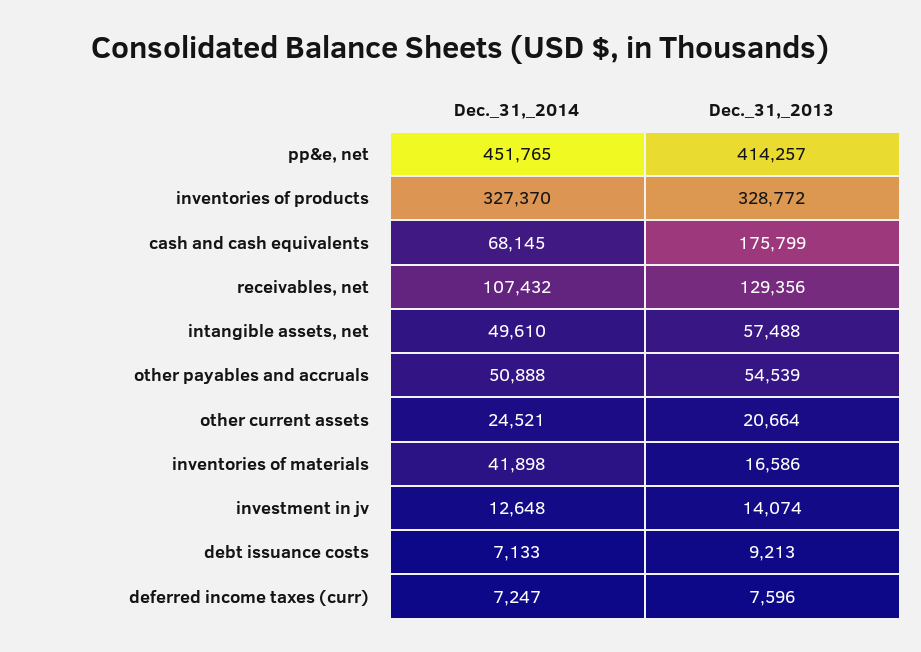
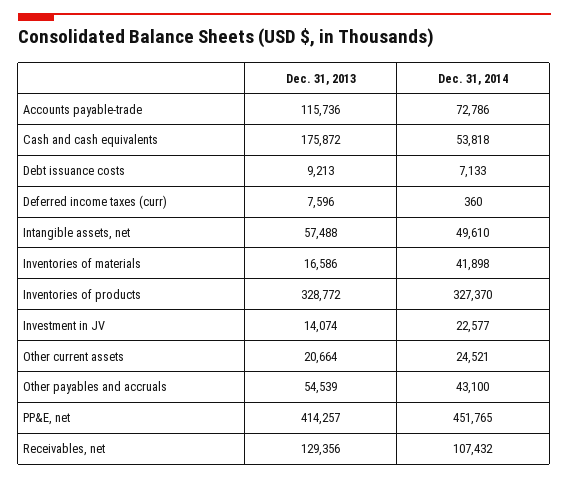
  {
    "Dec._31,_2014": {
      "pp&e, net": 451765,
      "inventories of products": 327370,
-     "cash and cash equivalents": 68145,
+     "cash and cash equivalents": 53818,
      "receivables, net": 107432,
      "intangible assets, net": 49610,
-     "other payables and accruals": 50888,
+     "other payables and accruals": 43100,
      "other current assets": 24521,
      "inventories of materials": 41898,
-     "investment in jv": 12648,
+     "investment in jv": 22577,
      "debt issuance costs": 7133,
-     "deferred income taxes (curr)": 7247
+     "deferred income taxes (curr)": 360,
+     "Accounts payable-trade": 72786
    },
    "Dec._31,_2013": {
      "pp&e, net": 414257,
      "inventories of products": 328772,
-     "cash and cash equivalents": 175799,
+     "cash and cash equivalents": 175872,
      "receivables, net": 129356,
      "intangible assets, net": 57488,
      "other payables and accruals": 54539,
      "other current assets": 20664,
      "inventories of materials": 16586,
      "investment in jv": 14074,
      "debt issuance costs": 9213,
-     "deferred income taxes (curr)": 7596
+     "deferred income taxes (curr)": 7596,
+     "Accounts payable-trade": 115736
    }
  }

